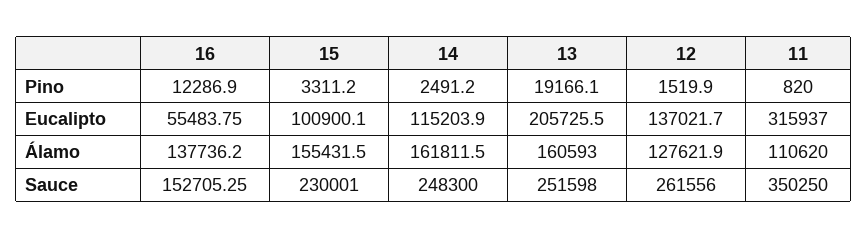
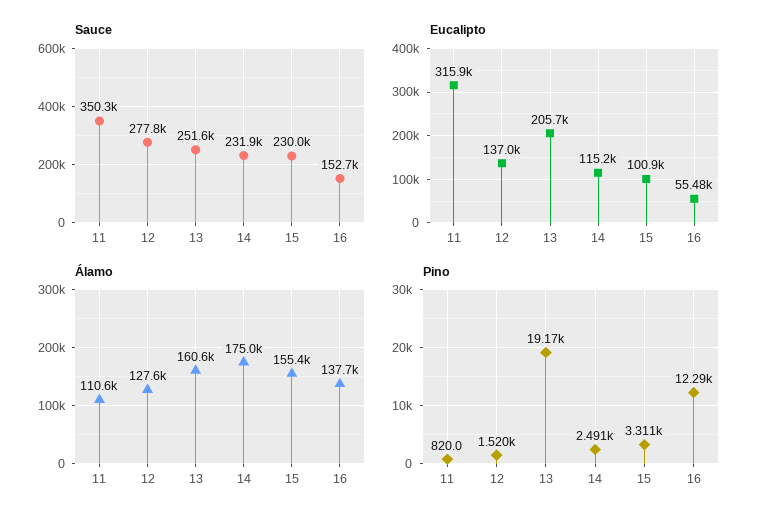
  {
    "Pino": {
      "16": 12286.9,
      "15": 3311.2,
      "14": 2491.2,
      "13": 19166.1,
      "12": 1519.9,
      "11": 820
    },
    "Eucalipto": {
      "16": 55483.75,
      "15": 100900.1,
      "14": 115203.9,
      "13": 205725.5,
      "12": 137021.7,
      "11": 315937
    },
    "Álamo": {
      "16": 137736.2,
      "15": 155431.5,
-     "14": 161811.5,
+     "14": 175000,
      "13": 160593,
      "12": 127621.9,
      "11": 110620
    },
    "Sauce": {
      "16": 152705.25,
      "15": 230001,
-     "14": 248300,
+     "14": 231900,
      "13": 251598,
-     "12": 261556,
+     "12": 277800,
      "11": 350250
    }
  }

